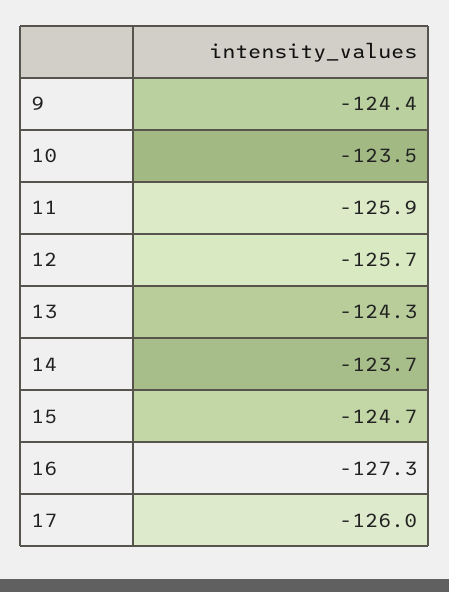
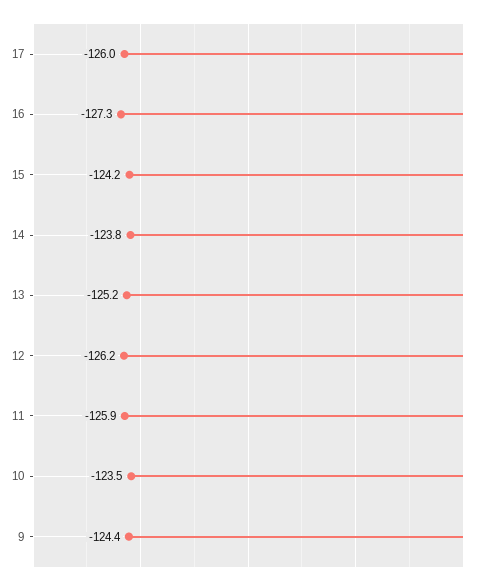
  {
    "9": -124.4,
    "10": -123.5,
    "11": -125.9,
-   "12": -125.7,
+   "12": -126.2,
-   "13": -124.3,
+   "13": -125.2,
-   "14": -123.7,
+   "14": -123.8,
-   "15": -124.7,
+   "15": -124.2,
    "16": -127.3,
    "17": -126
  }

